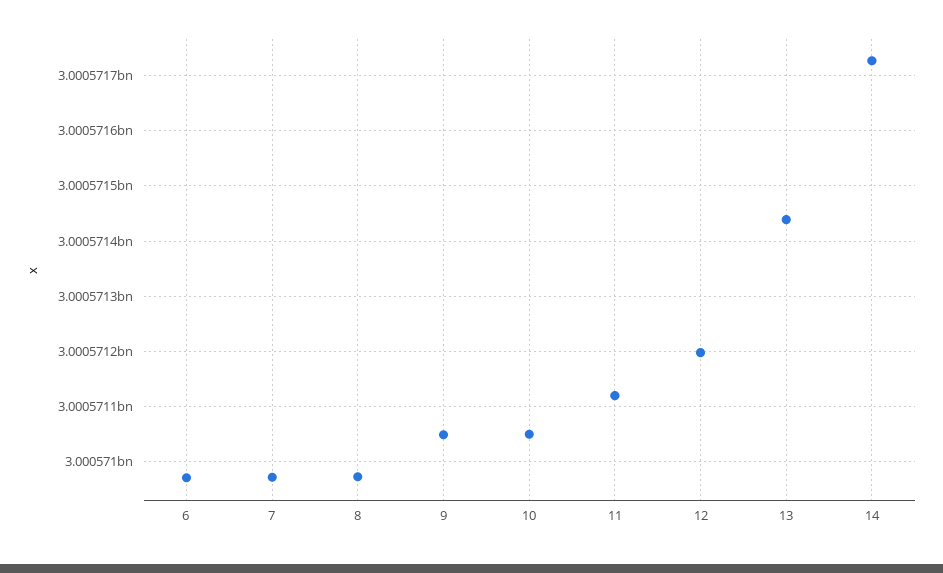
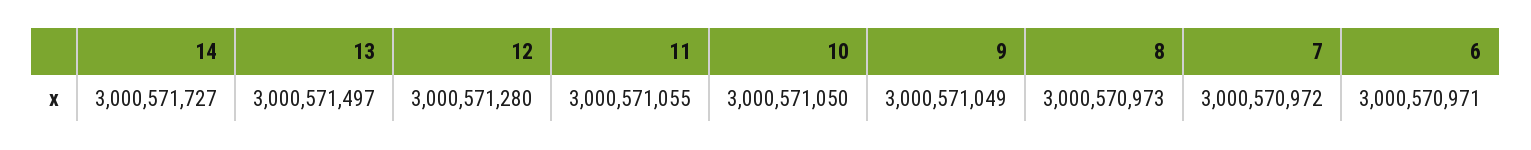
  {
    "6": 3000570971,
    "7": 3000570972,
    "8": 3000570973,
    "9": 3000571049,
    "10": 3000571050,
-   "11": 3000571120,
+   "11": 3000571055,
-   "12": 3000571200,
+   "12": 3000571280,
-   "13": 3000571440,
+   "13": 3000571497,
    "14": 3000571727
  }

